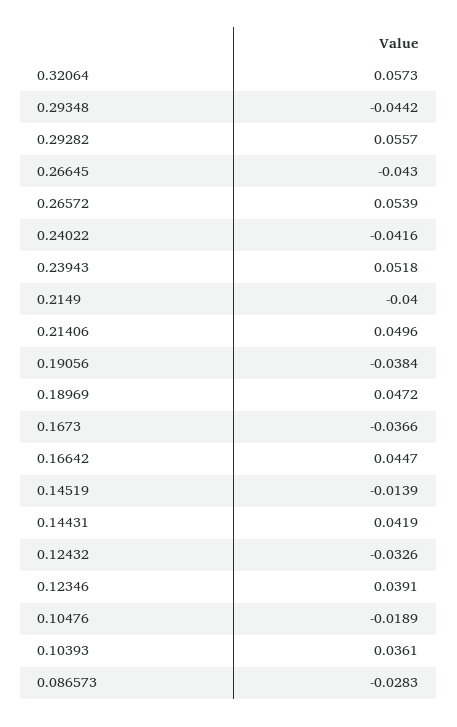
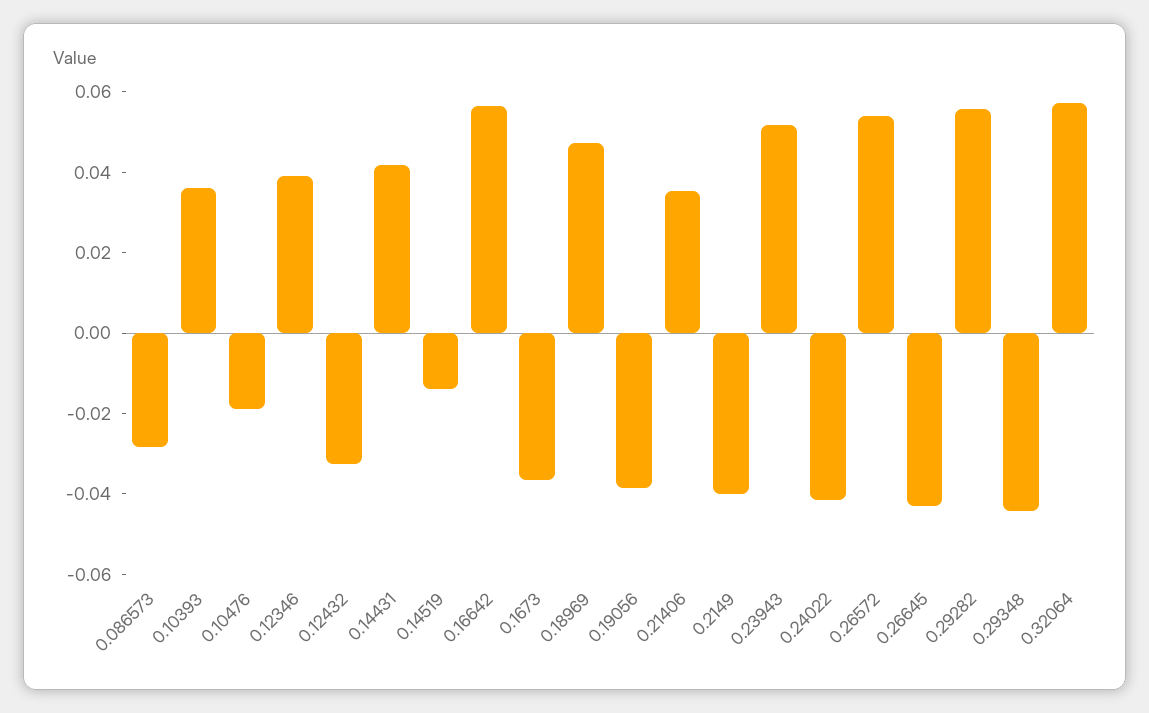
  {
    "0.32064": 0.0573,
    "0.29348": -0.0442,
    "0.29282": 0.0557,
    "0.26645": -0.043,
    "0.26572": 0.0539,
    "0.24022": -0.0416,
    "0.23943": 0.0518,
    "0.2149": -0.04,
-   "0.21406": 0.0496,
+   "0.21406": 0.035,
    "0.19056": -0.0384,
    "0.18969": 0.0472,
    "0.1673": -0.0366,
-   "0.16642": 0.0447,
+   "0.16642": 0.055,
    "0.14519": -0.0139,
    "0.14431": 0.0419,
    "0.12432": -0.0326,
    "0.12346": 0.0391,
    "0.10476": -0.0189,
    "0.10393": 0.0361,
    "0.086573": -0.0283
  }

